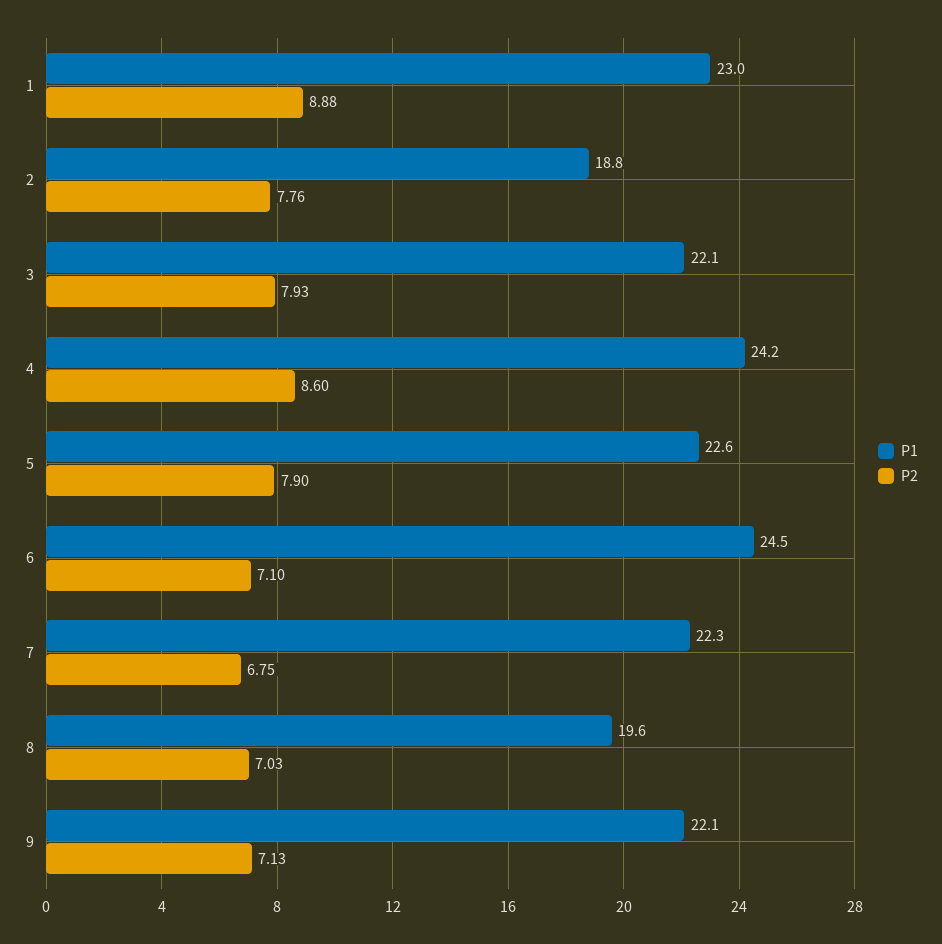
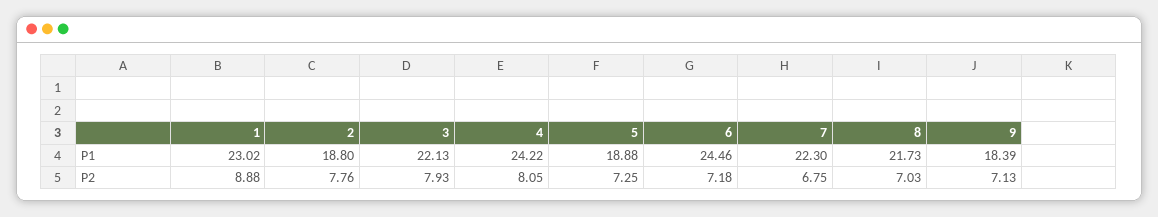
  {
    "P1": {
      "1": 23.02,
      "2": 18.8,
      "3": 22.13,
      "4": 24.22,
-     "5": 22.6,
+     "5": 18.88,
      "6": 24.46,
      "7": 22.3,
-     "8": 19.6,
+     "8": 21.73,
-     "9": 22.1
+     "9": 18.39
    },
    "P2": {
      "1": 8.88,
      "2": 7.76,
      "3": 7.93,
-     "4": 8.6,
+     "4": 8.05,
-     "5": 7.9,
+     "5": 7.25,
-     "6": 7.1,
+     "6": 7.18,
      "7": 6.75,
      "8": 7.03,
      "9": 7.13
    }
  }

